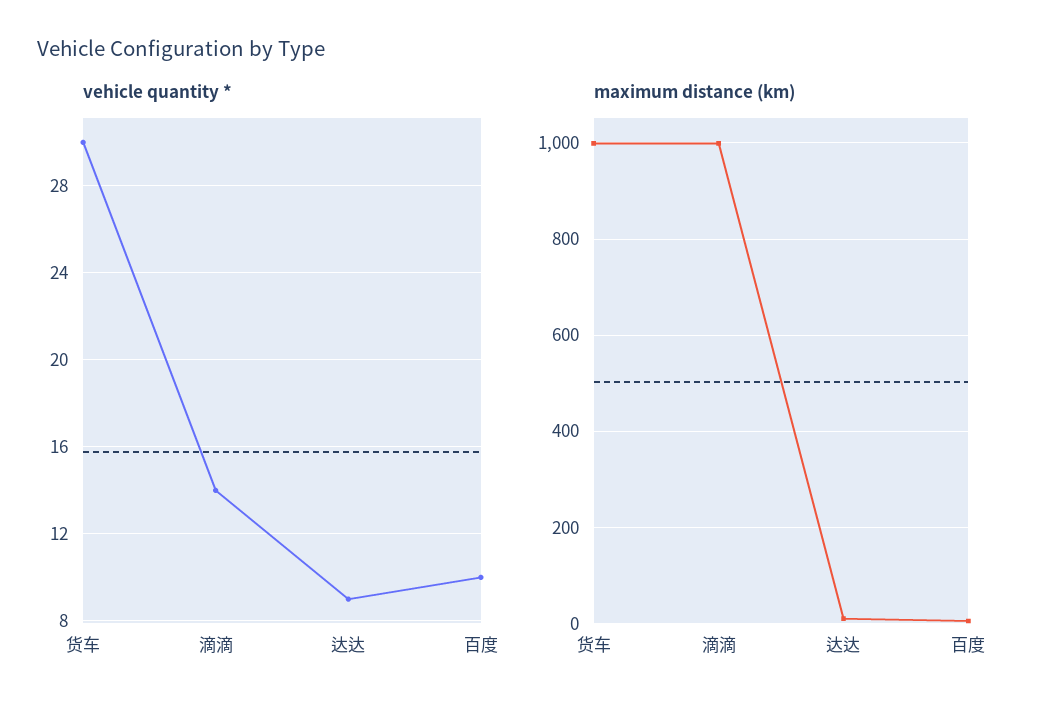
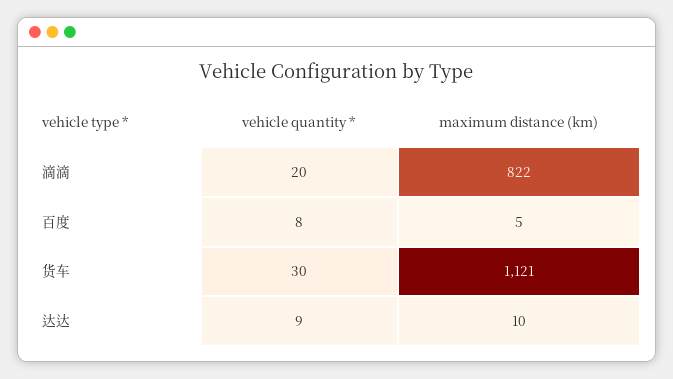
  {
    "vehicle quantity *": {
      "货车": 30,
-     "滴滴": 14,
+     "滴滴": 20,
      "达达": 9,
-     "百度": 10
+     "百度": 8
    },
    "maximum distance (km)": {
-     "货车": 1000,
+     "货车": 1121,
-     "滴滴": 1000,
+     "滴滴": 822,
      "达达": 10,
      "百度": 5
    }
  }

